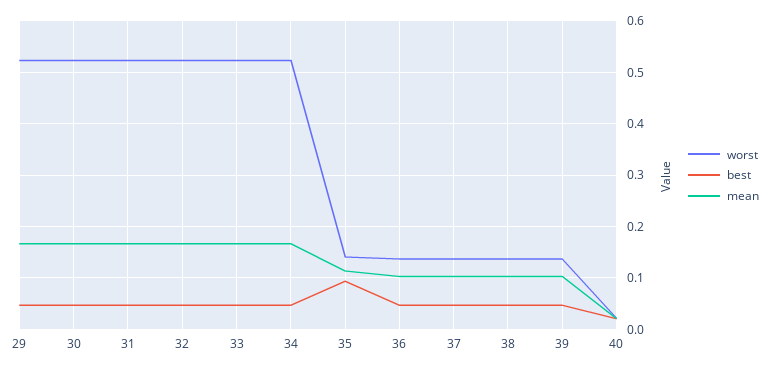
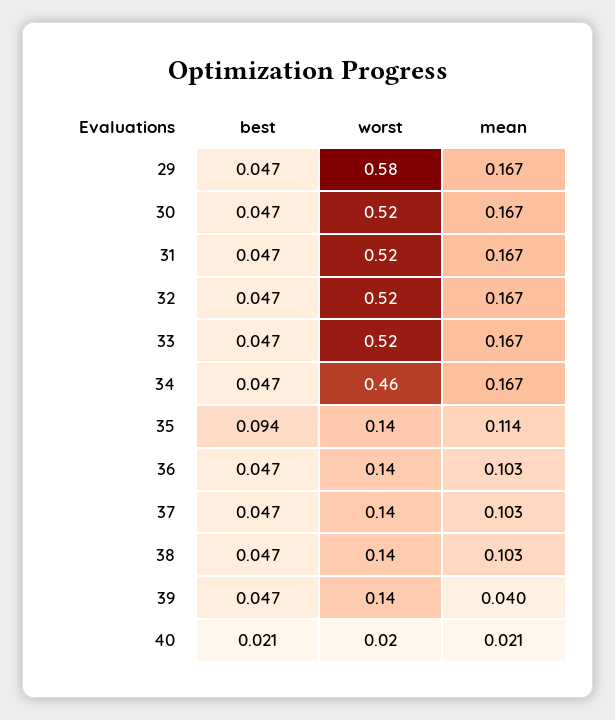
  {
    "worst": {
-     "29": 0.52,
+     "29": 0.58,
      "30": 0.52,
      "31": 0.52,
      "32": 0.52,
      "33": 0.52,
-     "34": 0.52,
+     "34": 0.46,
      "35": 0.14,
      "36": 0.14,
      "37": 0.14,
      "38": 0.14,
      "39": 0.14,
      "40": 0.02
    },
    "best": {
      "29": 0.047,
      "30": 0.047,
      "31": 0.047,
      "32": 0.047,
      "33": 0.047,
      "34": 0.047,
      "35": 0.094,
      "36": 0.047,
      "37": 0.047,
      "38": 0.047,
      "39": 0.047,
      "40": 0.021
    },
    "mean": {
      "29": 0.167,
      "30": 0.167,
      "31": 0.167,
      "32": 0.167,
      "33": 0.167,
      "34": 0.167,
      "35": 0.114,
      "36": 0.103,
      "37": 0.103,
      "38": 0.103,
-     "39": 0.1,
+     "39": 0.04,
      "40": 0.021
    }
  }

